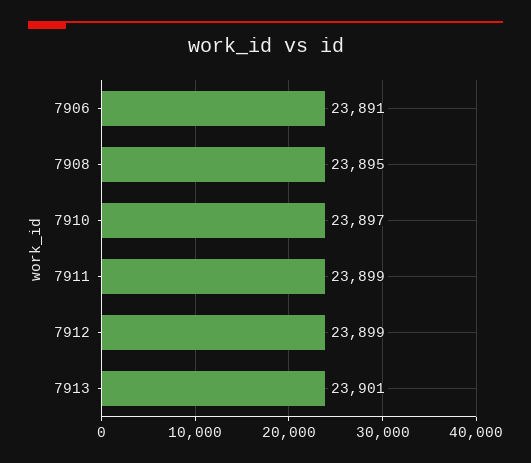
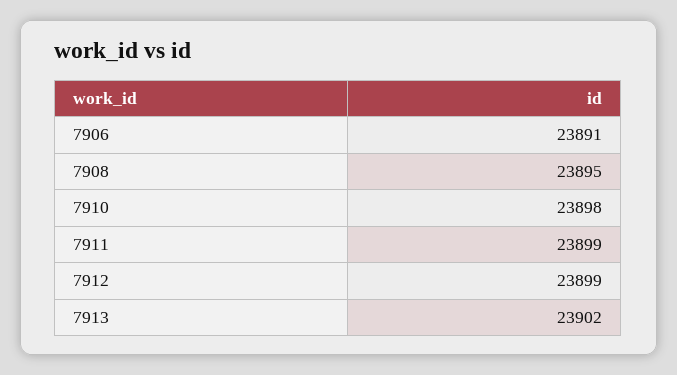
  {
    "7906": 23891,
    "7908": 23895,
-   "7910": 23897,
+   "7910": 23898,
    "7911": 23899,
    "7912": 23899,
-   "7913": 23901
+   "7913": 23902
  }

